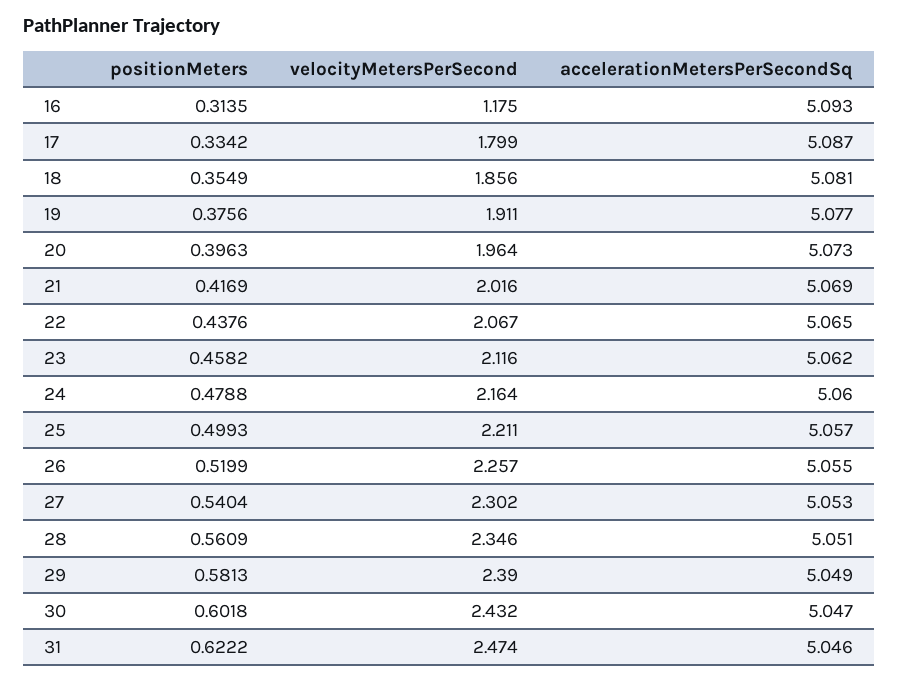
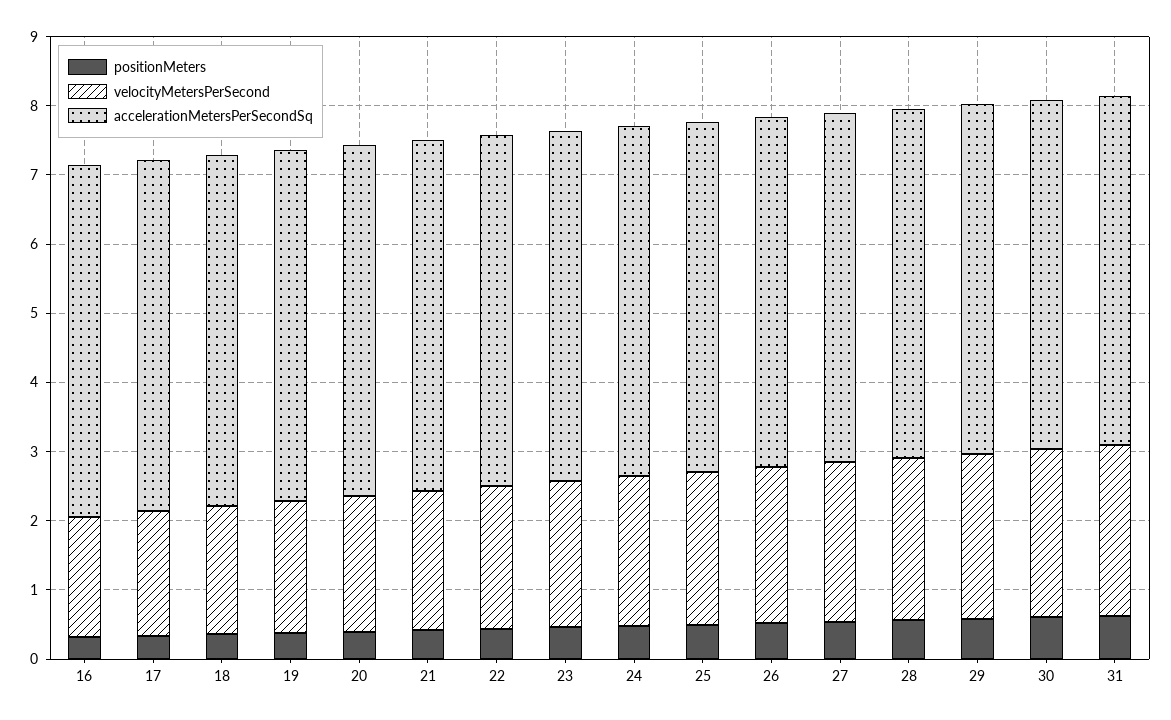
  {
    "positionMeters": {
      "16": 0.3135,
      "17": 0.3342,
      "18": 0.3549,
      "19": 0.3756,
      "20": 0.3963,
      "21": 0.4169,
      "22": 0.4376,
      "23": 0.4582,
      "24": 0.4788,
      "25": 0.4993,
      "26": 0.5199,
      "27": 0.5404,
      "28": 0.5609,
      "29": 0.5813,
      "30": 0.6018,
      "31": 0.6222
    },
    "velocityMetersPerSecond": {
-     "16": 1.175,
+     "16": 1.8,
      "17": 1.799,
      "18": 1.856,
      "19": 1.911,
      "20": 1.964,
      "21": 2.016,
      "22": 2.067,
      "23": 2.116,
      "24": 2.164,
      "25": 2.211,
      "26": 2.257,
      "27": 2.302,
      "28": 2.346,
      "29": 2.39,
      "30": 2.432,
      "31": 2.474
    },
    "accelerationMetersPerSecondSq": {
      "16": 5.093,
      "17": 5.087,
      "18": 5.081,
      "19": 5.077,
      "20": 5.073,
      "21": 5.069,
      "22": 5.065,
      "23": 5.062,
      "24": 5.06,
      "25": 5.057,
      "26": 5.055,
      "27": 5.053,
      "28": 5.051,
      "29": 5.049,
      "30": 5.047,
      "31": 5.046
    }
  }

